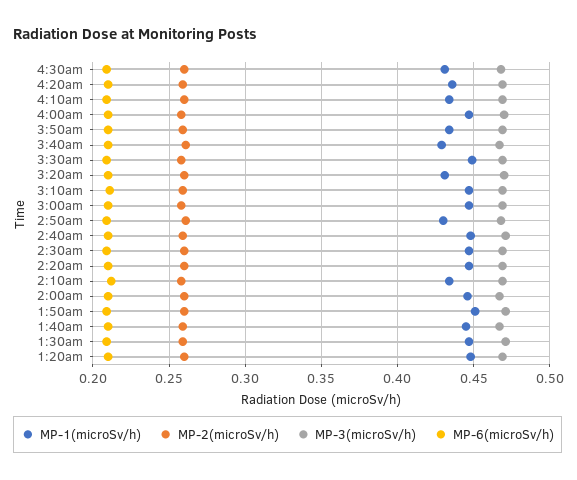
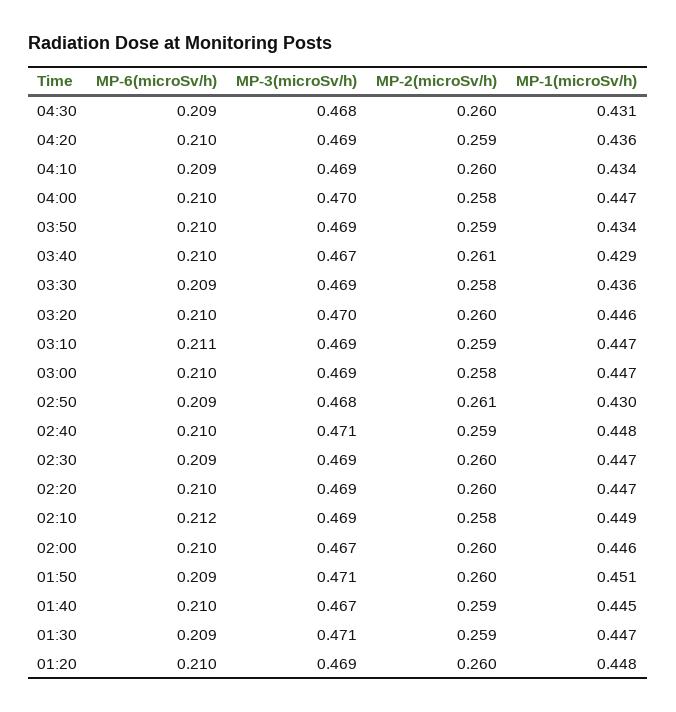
  {
    "MP-1(microSv/h)": {
      "4:30am": 0.431,
      "4:20am": 0.436,
      "4:10am": 0.434,
      "4:00am": 0.447,
      "3:50am": 0.434,
      "3:40am": 0.429,
-     "3:30am": 0.45,
+     "3:30am": 0.436,
-     "3:20am": 0.43,
+     "3:20am": 0.446,
      "3:10am": 0.447,
      "3:00am": 0.447,
      "2:50am": 0.43,
      "2:40am": 0.448,
      "2:30am": 0.447,
      "2:20am": 0.447,
-     "2:10am": 0.435,
+     "2:10am": 0.449,
      "2:00am": 0.446,
      "1:50am": 0.451,
      "1:40am": 0.445,
      "1:30am": 0.447,
      "1:20am": 0.448
    },
    "MP-2(microSv/h)": {
      "4:30am": 0.26,
      "4:20am": 0.259,
      "4:10am": 0.26,
      "4:00am": 0.258,
      "3:50am": 0.259,
      "3:40am": 0.261,
      "3:30am": 0.258,
      "3:20am": 0.26,
      "3:10am": 0.259,
      "3:00am": 0.258,
      "2:50am": 0.261,
      "2:40am": 0.259,
      "2:30am": 0.26,
      "2:20am": 0.26,
      "2:10am": 0.258,
      "2:00am": 0.26,
      "1:50am": 0.26,
      "1:40am": 0.259,
      "1:30am": 0.259,
      "1:20am": 0.26
    },
    "MP-3(microSv/h)": {
      "4:30am": 0.468,
      "4:20am": 0.469,
      "4:10am": 0.469,
      "4:00am": 0.47,
      "3:50am": 0.469,
      "3:40am": 0.467,
      "3:30am": 0.469,
      "3:20am": 0.47,
      "3:10am": 0.469,
      "3:00am": 0.469,
      "2:50am": 0.468,
      "2:40am": 0.471,
      "2:30am": 0.469,
      "2:20am": 0.469,
      "2:10am": 0.469,
      "2:00am": 0.467,
      "1:50am": 0.471,
      "1:40am": 0.467,
      "1:30am": 0.471,
      "1:20am": 0.469
    },
    "MP-6(microSv/h)": {
      "4:30am": 0.209,
      "4:20am": 0.21,
      "4:10am": 0.209,
      "4:00am": 0.21,
      "3:50am": 0.21,
      "3:40am": 0.21,
      "3:30am": 0.209,
      "3:20am": 0.21,
      "3:10am": 0.211,
      "3:00am": 0.21,
      "2:50am": 0.209,
      "2:40am": 0.21,
      "2:30am": 0.209,
      "2:20am": 0.21,
      "2:10am": 0.212,
      "2:00am": 0.21,
      "1:50am": 0.209,
      "1:40am": 0.21,
      "1:30am": 0.209,
      "1:20am": 0.21
    }
  }

